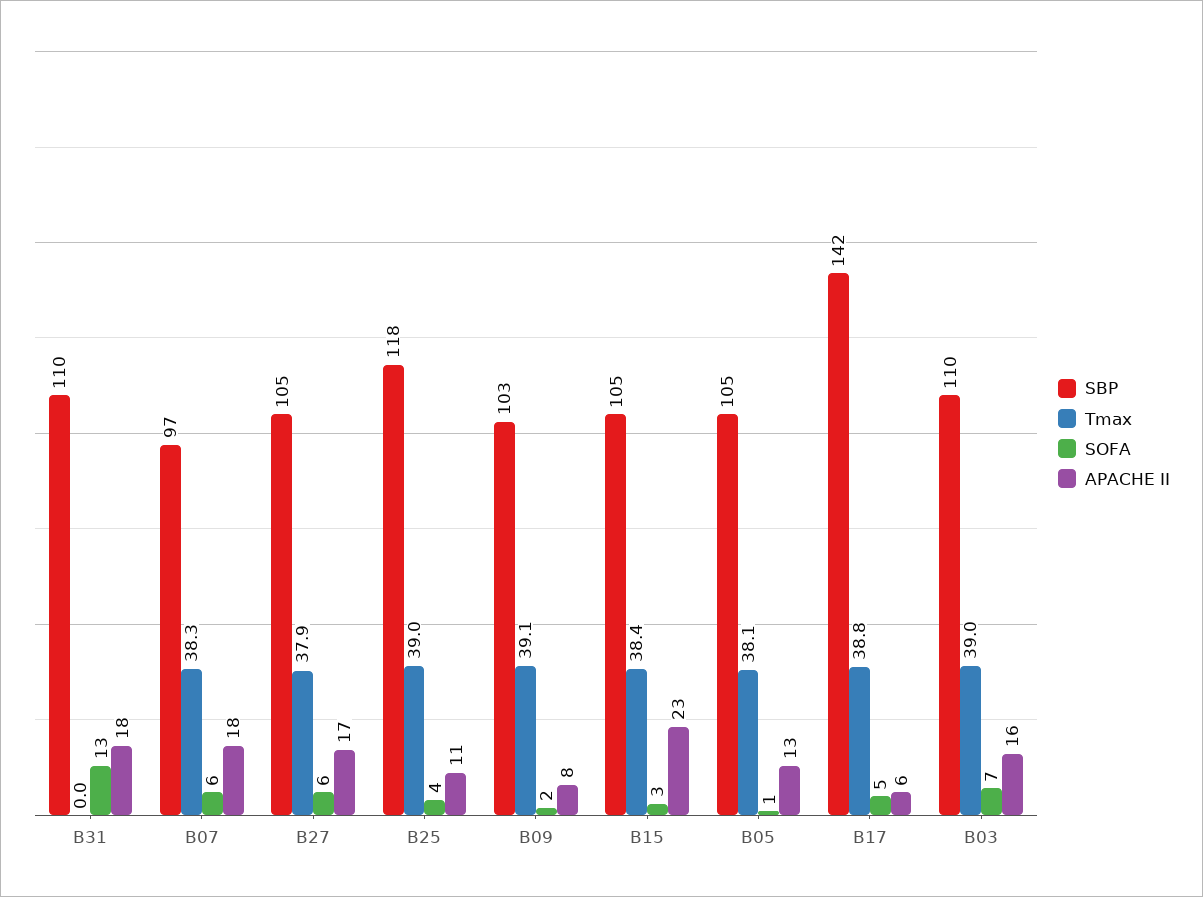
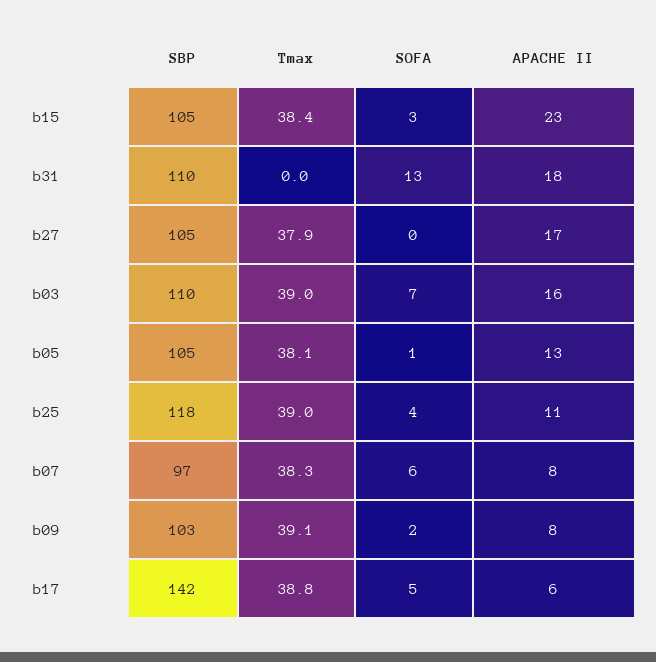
  {
    "SBP": {
      "B31": 110,
      "B07": 97,
      "B27": 105,
      "B25": 118,
      "B09": 103,
      "B15": 105,
      "B05": 105,
      "B17": 142,
      "B03": 110
    },
    "Tmax": {
      "B31": 0,
      "B07": 38.3,
      "B27": 37.9,
      "B25": 39,
      "B09": 39.1,
      "B15": 38.4,
      "B05": 38.1,
      "B17": 38.8,
      "B03": 39
    },
    "SOFA": {
      "B31": 13,
      "B07": 6,
-     "B27": 6,
+     "B27": 0,
      "B25": 4,
      "B09": 2,
      "B15": 3,
      "B05": 1,
      "B17": 5,
      "B03": 7
    },
    "APACHE II": {
      "B31": 18,
-     "B07": 18,
+     "B07": 8,
      "B27": 17,
      "B25": 11,
      "B09": 8,
      "B15": 23,
      "B05": 13,
      "B17": 6,
      "B03": 16
    }
  }

